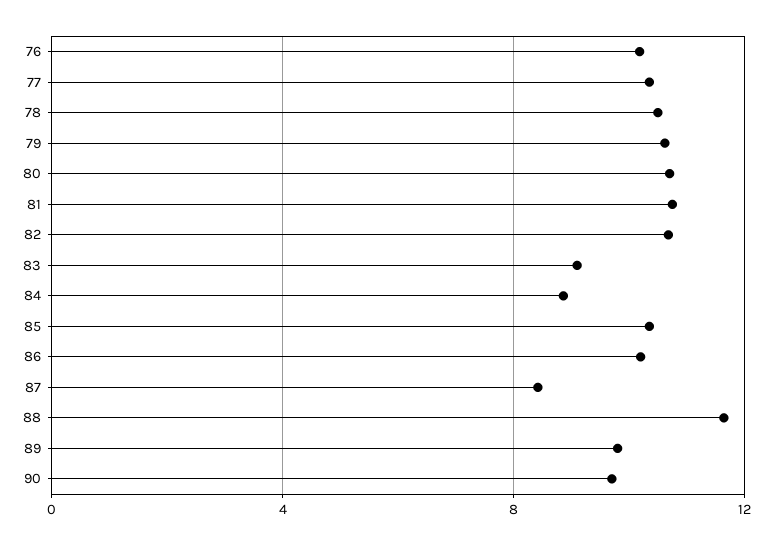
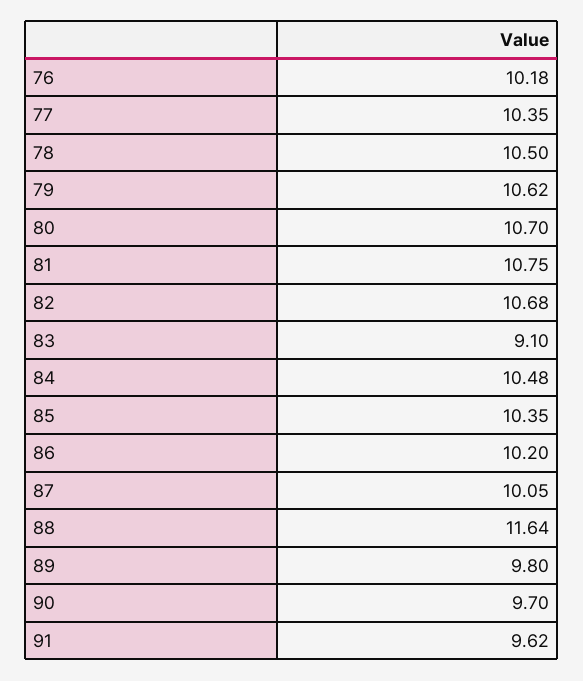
  {
    "76": 10.18,
    "77": 10.35,
    "78": 10.5,
    "79": 10.62,
    "80": 10.7,
    "81": 10.75,
    "82": 10.68,
    "83": 9.1,
-   "84": 9,
+   "84": 10.48,
    "85": 10.35,
    "86": 10.2,
-   "87": 8.5,
+   "87": 10.05,
    "88": 11.64,
    "89": 9.8,
-   "90": 9.7
+   "90": 9.7,
+   "91": 9.62
  }

